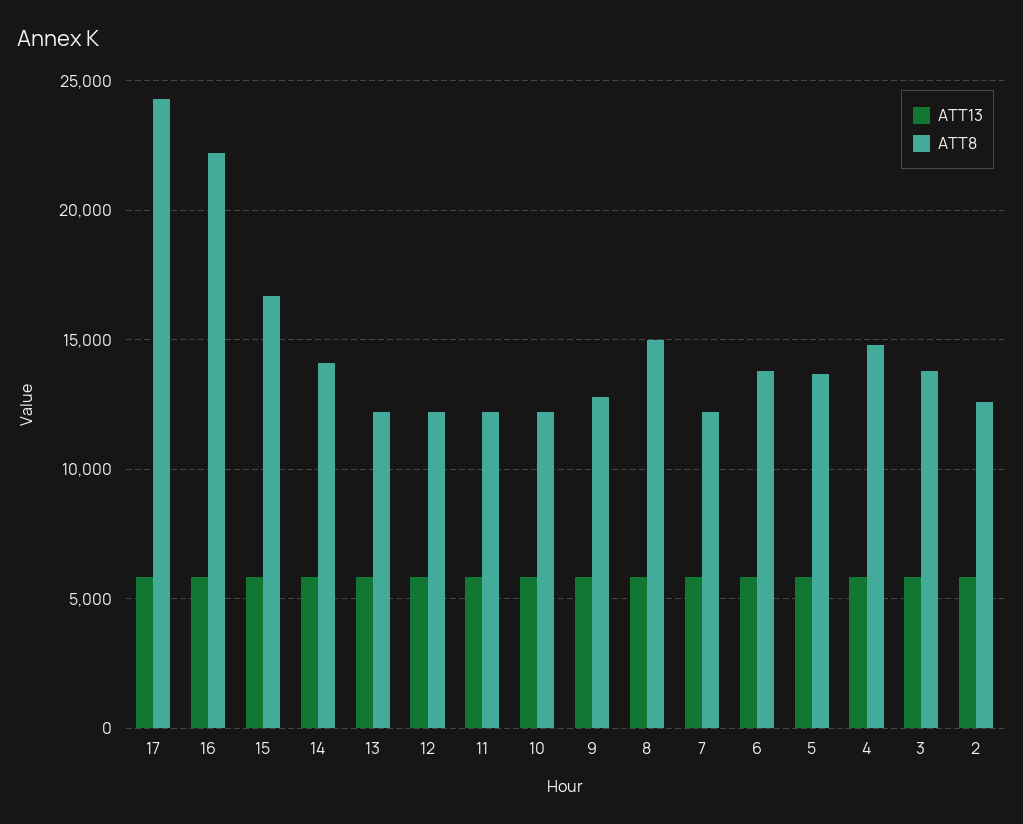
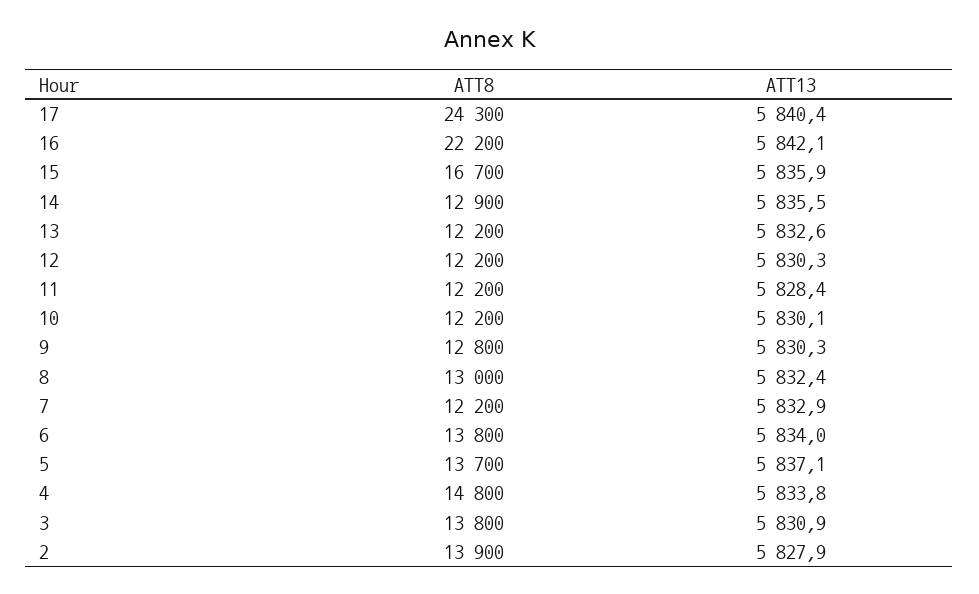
  {
    "ATT13": {
      "17": 5840.4,
      "16": 5842.1,
      "15": 5835.9,
      "14": 5835.5,
      "13": 5832.6,
      "12": 5830.3,
      "11": 5828.4,
      "10": 5830.1,
      "9": 5830.3,
      "8": 5832.4,
      "7": 5832.9,
      "6": 5834,
      "5": 5837.1,
      "4": 5833.8,
      "3": 5830.9,
      "2": 5827.9
    },
    "ATT8": {
      "17": 24300,
      "16": 22200,
      "15": 16700,
-     "14": 14000,
+     "14": 12900,
      "13": 12200,
      "12": 12200,
      "11": 12200,
      "10": 12200,
      "9": 12800,
-     "8": 15000,
+     "8": 13000,
      "7": 12200,
      "6": 13800,
      "5": 13700,
      "4": 14800,
      "3": 13800,
-     "2": 12500
+     "2": 13900
    }
  }

